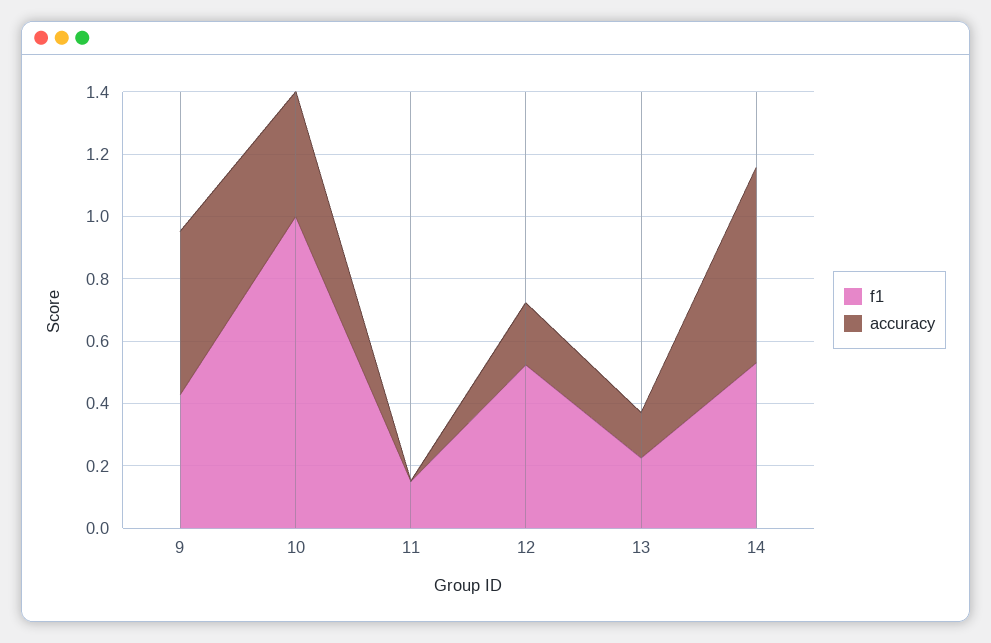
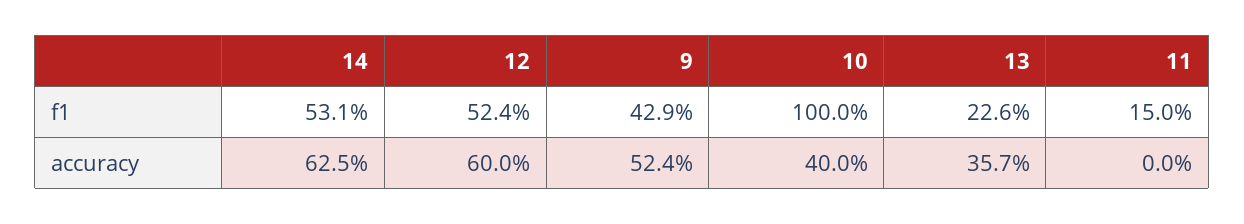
  {
    "f1": {
      "9": 0.429,
      "10": 1,
      "11": 0.15,
      "12": 0.524,
      "13": 0.226,
      "14": 0.531
    },
    "accuracy": {
      "9": 0.524,
      "10": 0.4,
      "11": 0,
-     "12": 0.2,
+     "12": 0.6,
-     "13": 0.15,
+     "13": 0.357,
      "14": 0.625
    }
  }

